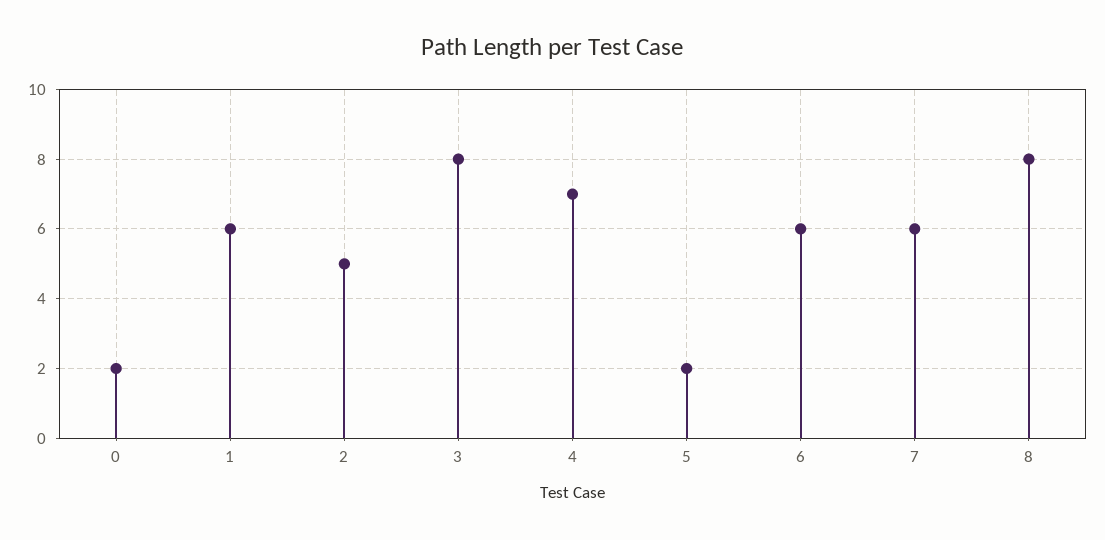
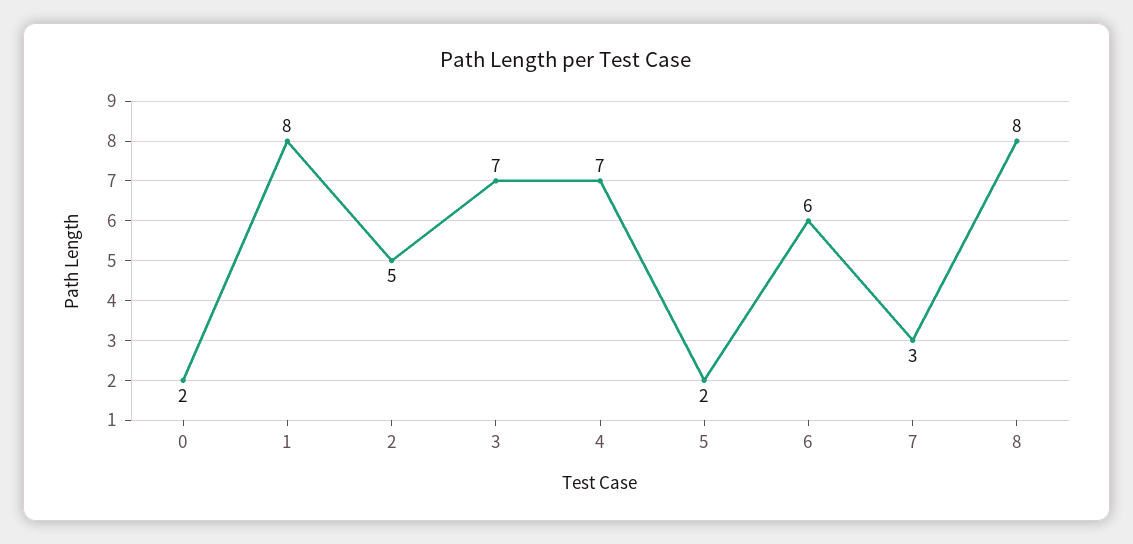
  {
    "0": 2,
-   "1": 6,
+   "1": 8,
    "2": 5,
-   "3": 8,
+   "3": 7,
    "4": 7,
    "5": 2,
    "6": 6,
-   "7": 6,
+   "7": 3,
    "8": 8
  }

